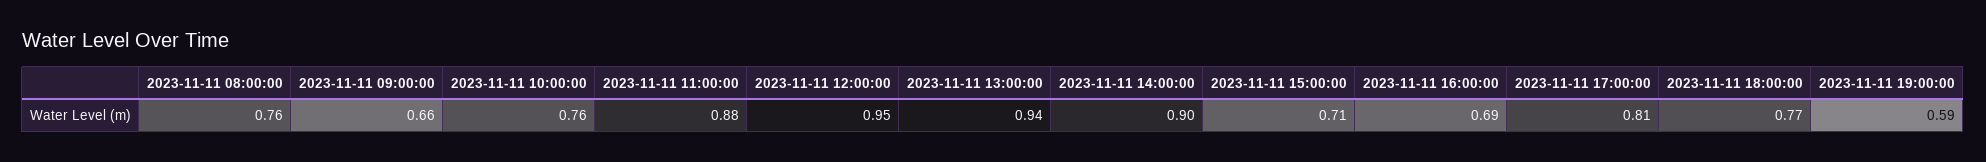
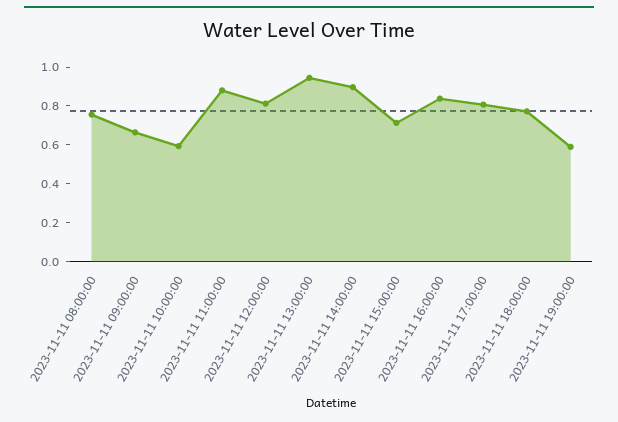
  {
    "2023-11-11 08:00:00": 0.76,
    "2023-11-11 09:00:00": 0.66,
-   "2023-11-11 10:00:00": 0.76,
+   "2023-11-11 10:00:00": 0.6,
    "2023-11-11 11:00:00": 0.88,
-   "2023-11-11 12:00:00": 0.95,
+   "2023-11-11 12:00:00": 0.8,
    "2023-11-11 13:00:00": 0.94,
    "2023-11-11 14:00:00": 0.9,
    "2023-11-11 15:00:00": 0.71,
-   "2023-11-11 16:00:00": 0.69,
+   "2023-11-11 16:00:00": 0.85,
    "2023-11-11 17:00:00": 0.81,
    "2023-11-11 18:00:00": 0.77,
    "2023-11-11 19:00:00": 0.59
  }

